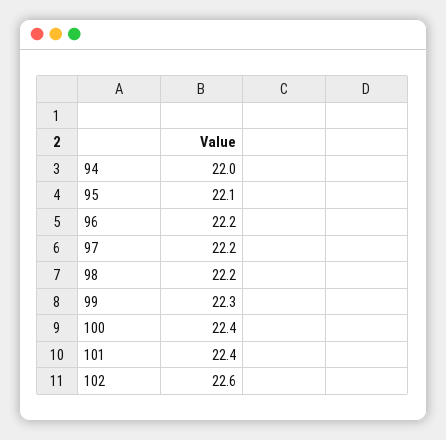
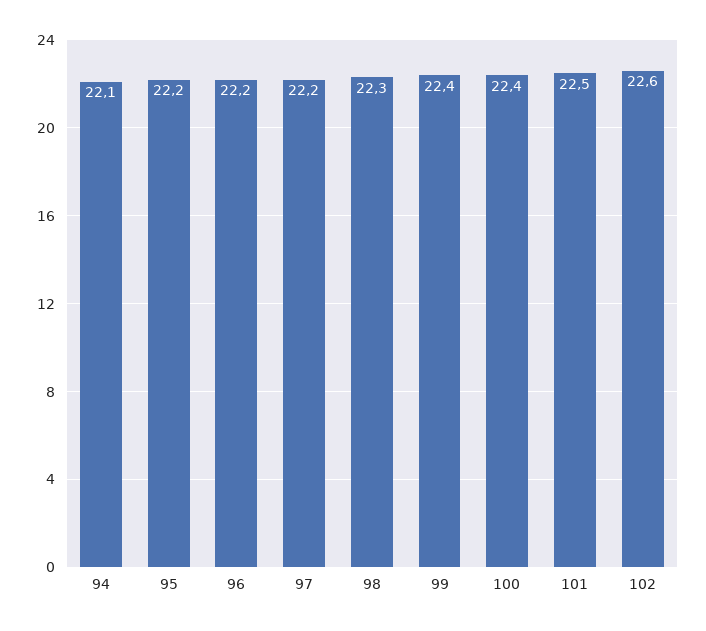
  {
-   "94": 22,
+   "94": 22.1,
-   "95": 22.1,
+   "95": 22.2,
    "96": 22.2,
    "97": 22.2,
-   "98": 22.2,
+   "98": 22.3,
-   "99": 22.3,
+   "99": 22.4,
    "100": 22.4,
-   "101": 22.4,
+   "101": 22.5,
    "102": 22.6
  }

